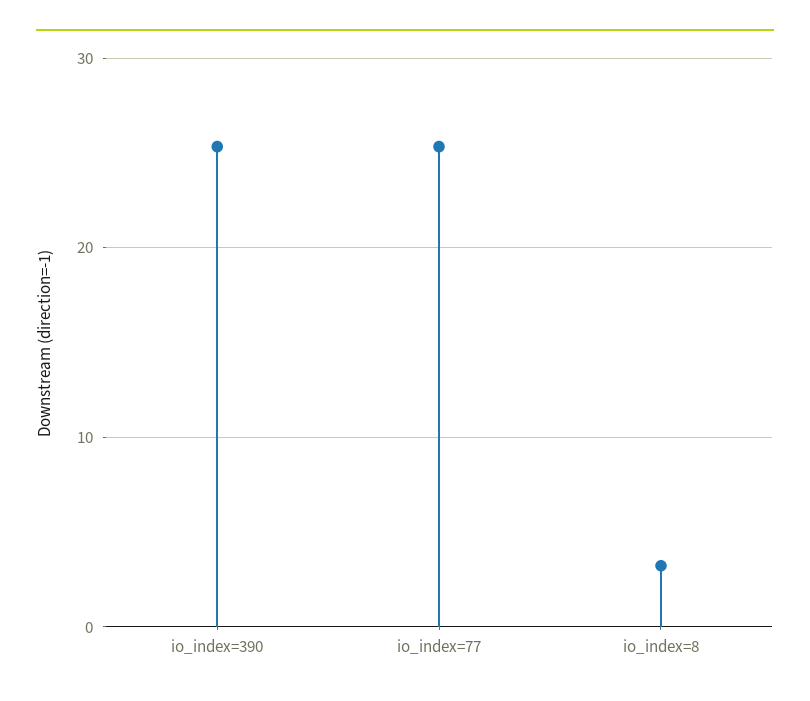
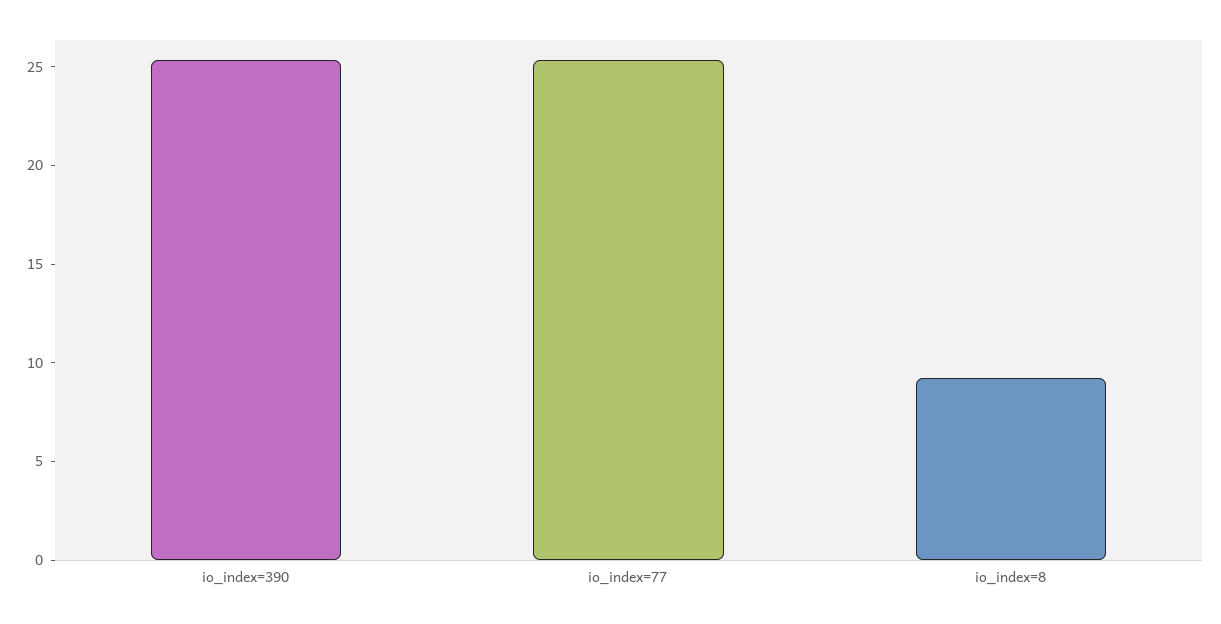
  {
    "io_index=390": 25,
    "io_index=77": 25,
-   "io_index=8": 3
+   "io_index=8": 9
  }

